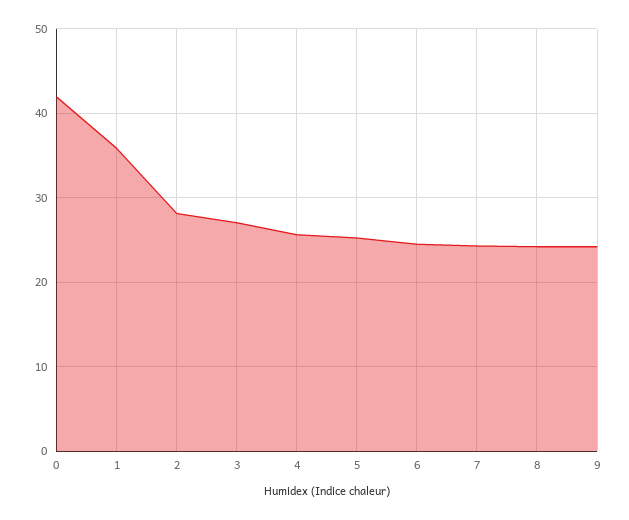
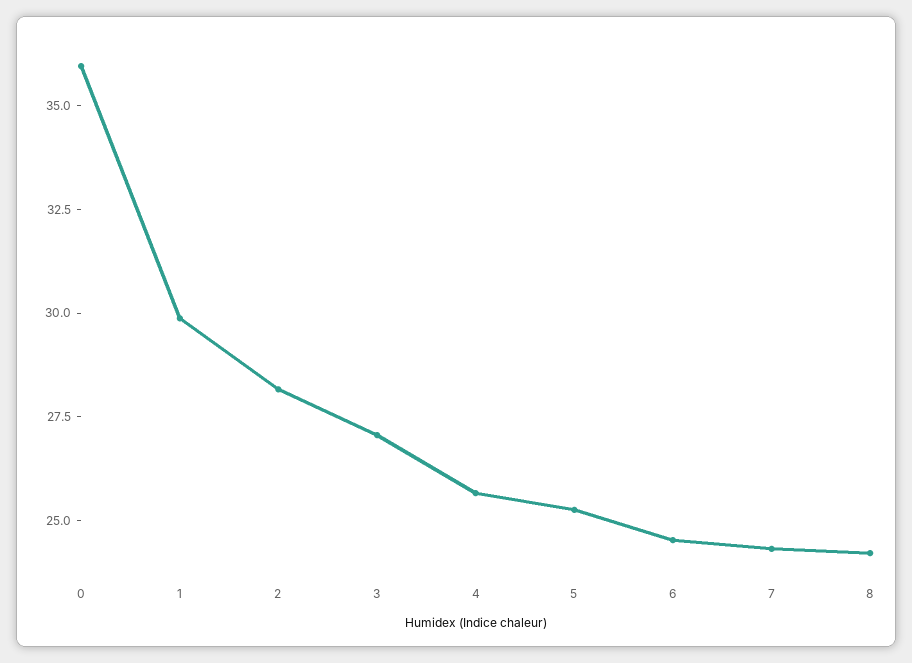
  {
-   "0": 42,
+   "0": 36,
-   "1": 36,
+   "1": 30,
    "2": 28,
    "3": 27,
    "4": 25.5,
    "5": 25.5,
    "6": 24.5,
    "7": 24.5,
-   "8": 24,
+   "8": 24
-   "9": 24
  }

